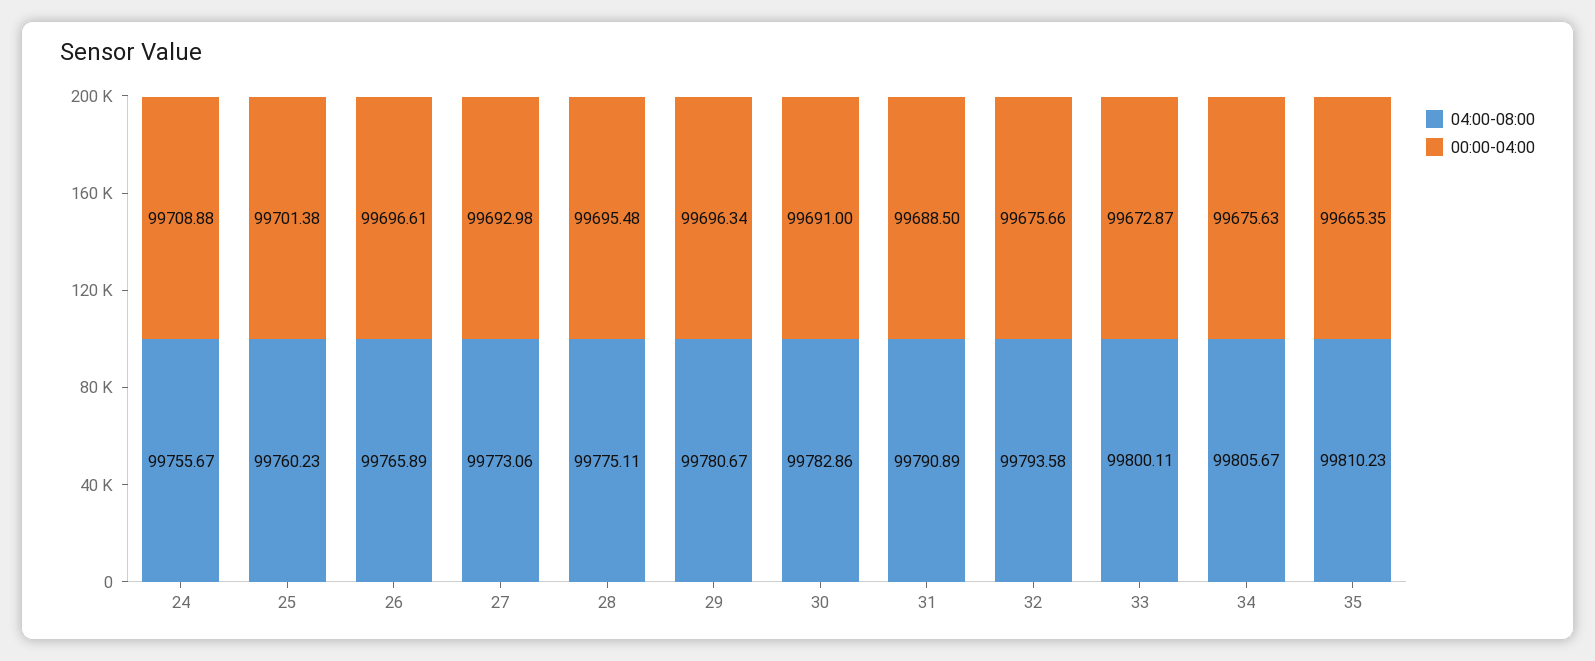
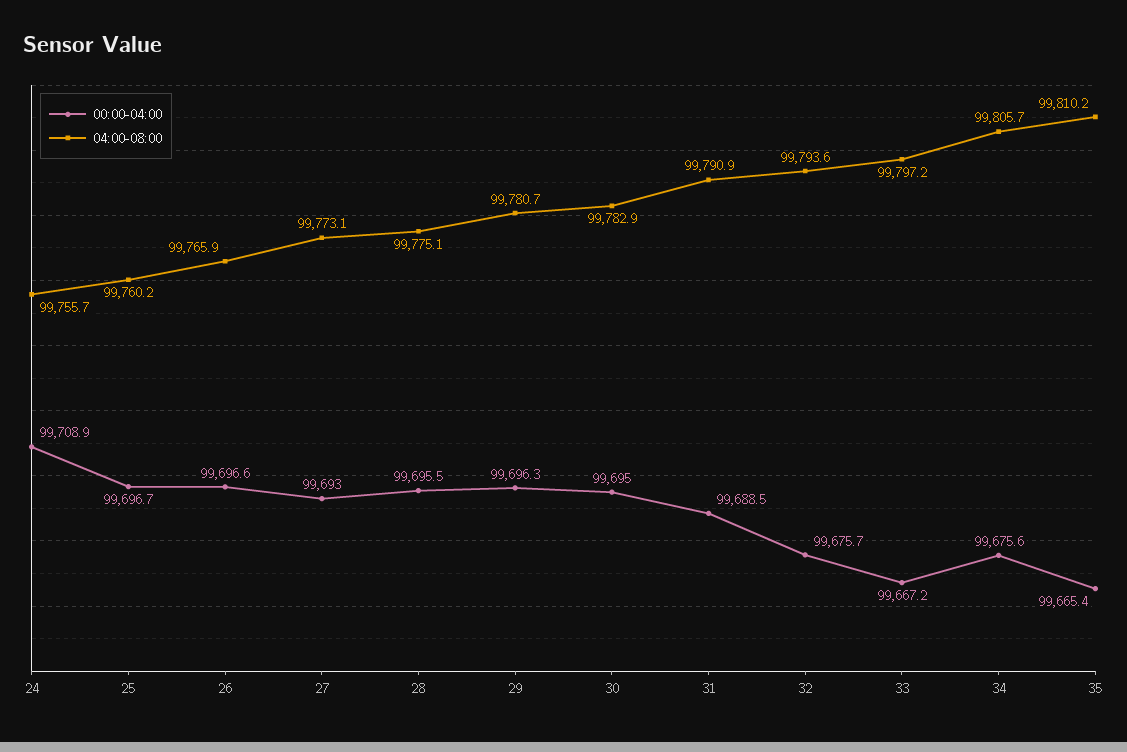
  {
    "04:00-08:00": {
      "24": 99755.67,
      "25": 99760.23,
      "26": 99765.89,
      "27": 99773.06,
      "28": 99775.11,
      "29": 99780.67,
      "30": 99782.86,
      "31": 99790.89,
      "32": 99793.58,
-     "33": 99800.11,
+     "33": 99797.2,
      "34": 99805.67,
      "35": 99810.23
    },
    "00:00-04:00": {
      "24": 99708.88,
-     "25": 99701.38,
+     "25": 99696.7,
      "26": 99696.61,
      "27": 99692.98,
      "28": 99695.48,
      "29": 99696.34,
-     "30": 99691,
+     "30": 99695,
      "31": 99688.5,
      "32": 99675.66,
-     "33": 99672.87,
+     "33": 99667.2,
      "34": 99675.63,
      "35": 99665.35
    }
  }

